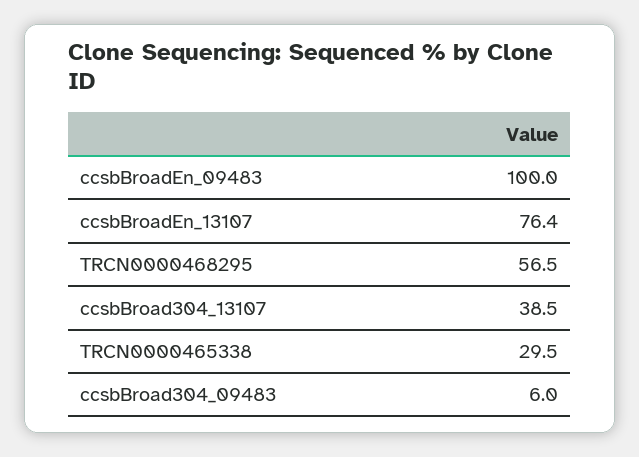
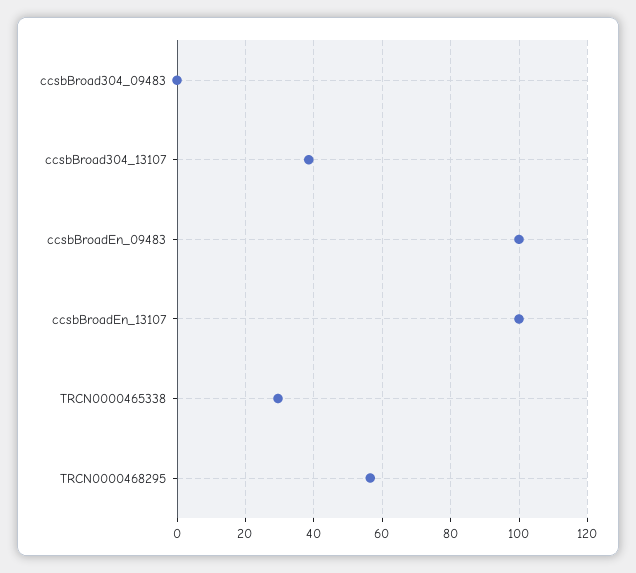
  {
    "ccsbBroadEn_09483": 100,
-   "ccsbBroadEn_13107": 76.4,
+   "ccsbBroadEn_13107": 100,
    "TRCN0000468295": 56.5,
    "ccsbBroad304_13107": 38.5,
    "TRCN0000465338": 29.5,
-   "ccsbBroad304_09483": 6
+   "ccsbBroad304_09483": 0
  }

